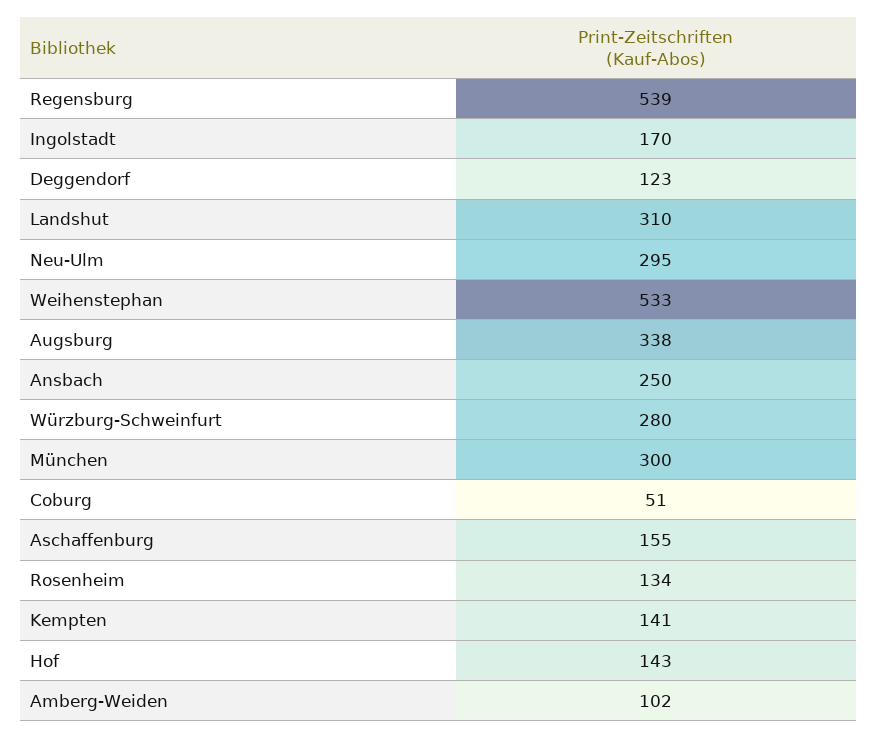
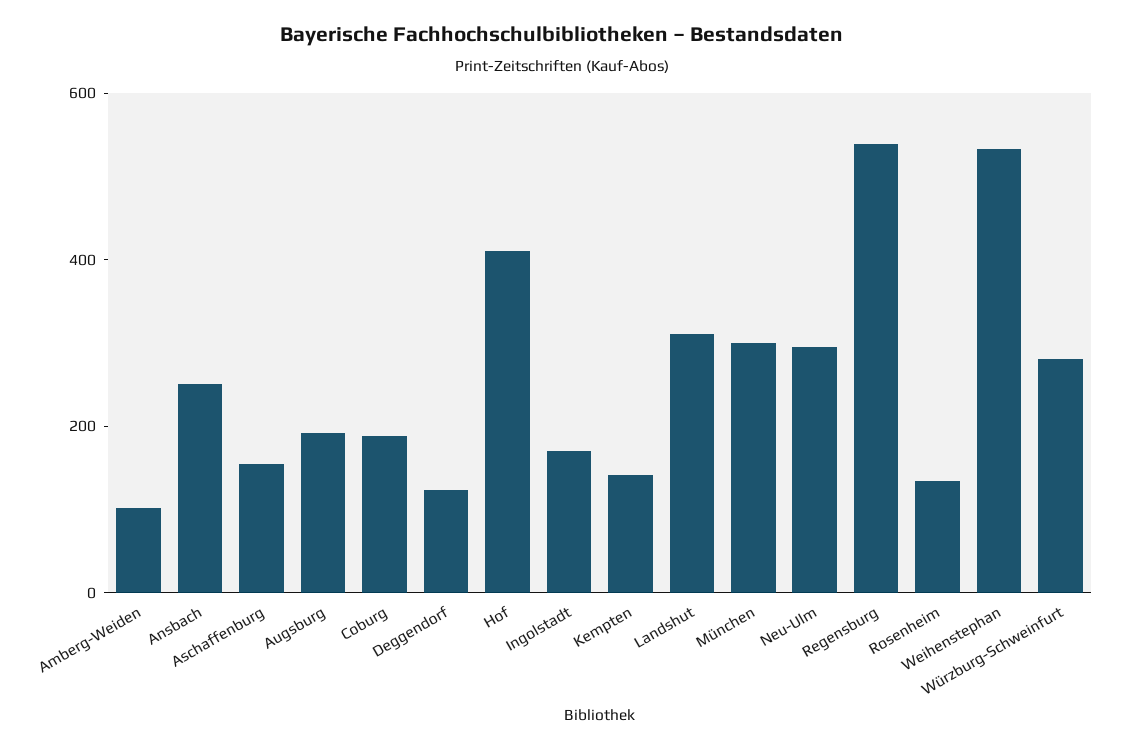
  {
    "Regensburg": 539,
    "Ingolstadt": 170,
    "Deggendorf": 123,
    "Landshut": 310,
    "Neu-Ulm": 295,
    "Weihenstephan": 533,
-   "Augsburg": 338,
+   "Augsburg": 200,
    "Ansbach": 250,
    "Würzburg-Schweinfurt": 280,
    "München": 300,
-   "Coburg": 51,
+   "Coburg": 200,
    "Aschaffenburg": 155,
    "Rosenheim": 134,
    "Kempten": 141,
-   "Hof": 143,
+   "Hof": 400,
    "Amberg-Weiden": 102
  }

